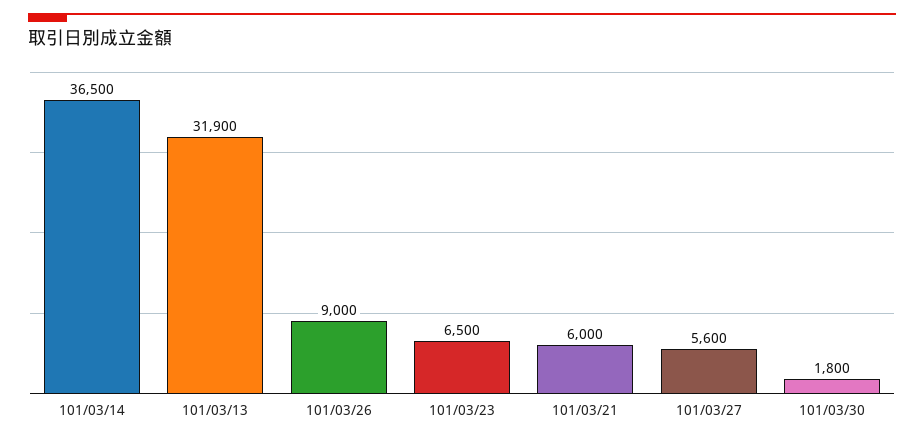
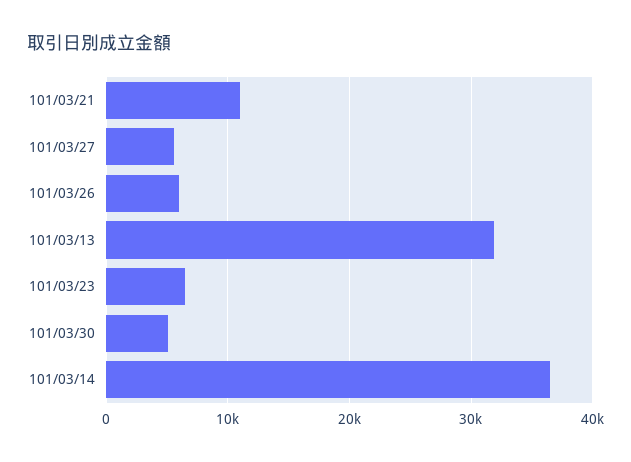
  {
    "101/03/14": 36500,
    "101/03/13": 31900,
-   "101/03/26": 9000,
+   "101/03/26": 6000,
    "101/03/23": 6500,
-   "101/03/21": 6000,
+   "101/03/21": 11000,
    "101/03/27": 5600,
-   "101/03/30": 1800
+   "101/03/30": 5000
  }

